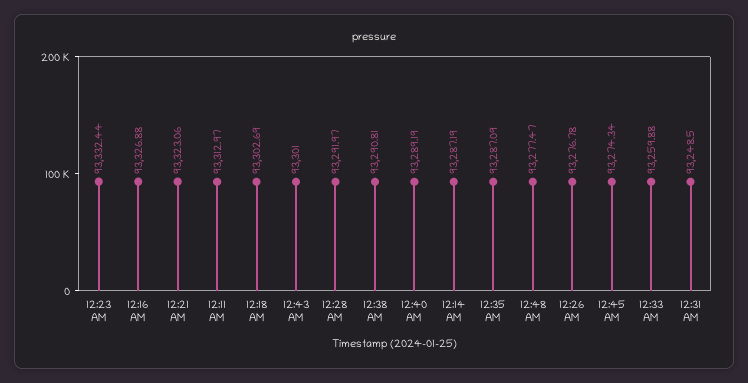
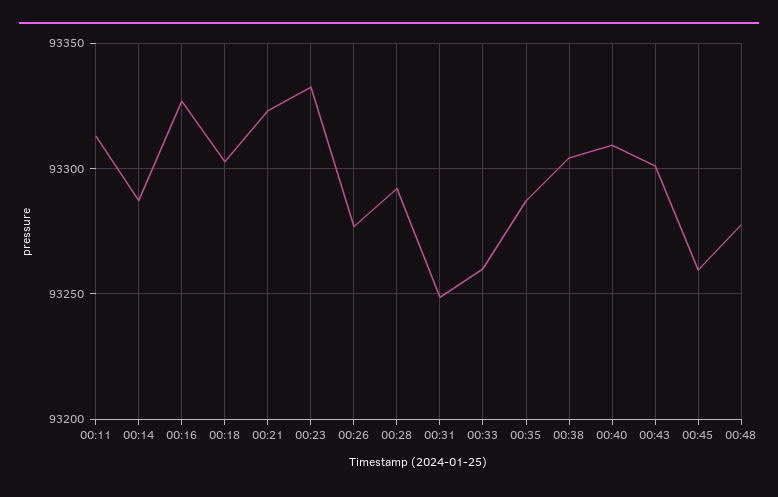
  {
    "12:23 AM": 93332.44,
    "12:16 AM": 93326.88,
    "12:21 AM": 93323.06,
    "12:11 AM": 93312.97,
    "12:18 AM": 93302.69,
    "12:43 AM": 93301,
    "12:28 AM": 93291.97,
-   "12:38 AM": 93290.81,
+   "12:38 AM": 93305,
-   "12:40 AM": 93289.19,
+   "12:40 AM": 93310,
    "12:14 AM": 93287.19,
    "12:35 AM": 93287.09,
    "12:48 AM": 93277.47,
    "12:26 AM": 93276.78,
-   "12:45 AM": 93274.34,
+   "12:45 AM": 93260,
    "12:33 AM": 93259.88,
    "12:31 AM": 93248.5
  }

